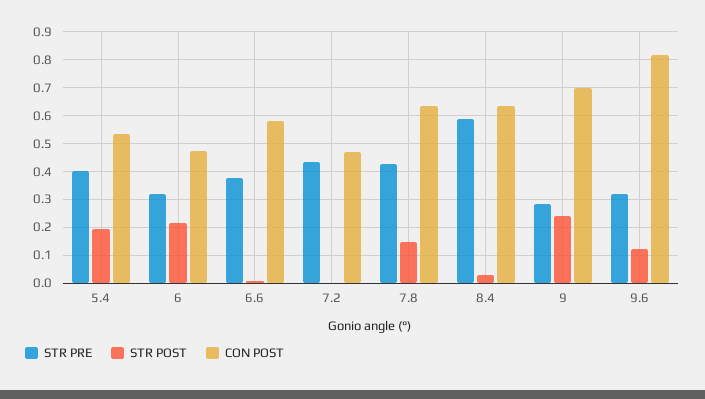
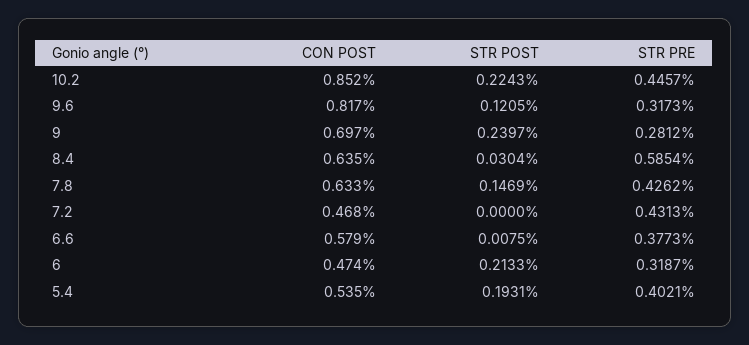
  {
    "STR PRE": {
      "5.4": 0.4021,
      "6": 0.3187,
      "6.6": 0.3773,
      "7.2": 0.4313,
      "7.8": 0.4262,
      "8.4": 0.5854,
      "9": 0.2812,
-     "9.6": 0.3173
+     "9.6": 0.3173,
+     "10.2": 0.4457
    },
    "STR POST": {
      "5.4": 0.1931,
      "6": 0.2133,
      "6.6": 0.0075,
      "7.2": 0,
      "7.8": 0.1469,
      "8.4": 0.0304,
      "9": 0.2397,
-     "9.6": 0.1205
+     "9.6": 0.1205,
+     "10.2": 0.2243
    },
    "CON POST": {
      "5.4": 0.535,
      "6": 0.474,
      "6.6": 0.579,
      "7.2": 0.468,
      "7.8": 0.633,
      "8.4": 0.635,
      "9": 0.697,
-     "9.6": 0.817
+     "9.6": 0.817,
+     "10.2": 0.852
    }
  }

